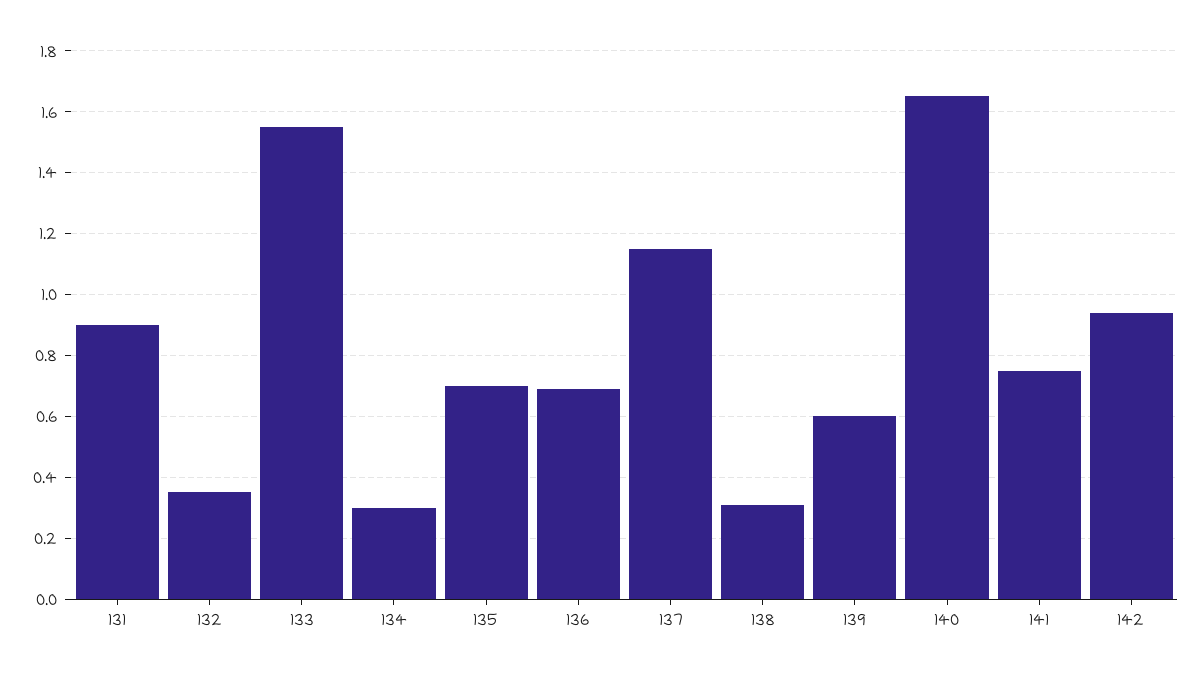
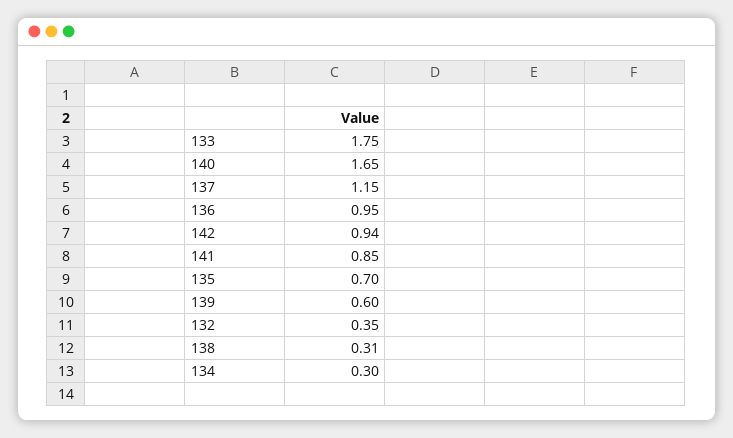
  {
-   "131": 0.9,
    "132": 0.35,
-   "133": 1.55,
+   "133": 1.75,
    "134": 0.3,
    "135": 0.7,
-   "136": 0.7,
+   "136": 0.95,
    "137": 1.15,
    "138": 0.31,
    "139": 0.6,
    "140": 1.65,
-   "141": 0.75,
+   "141": 0.85,
    "142": 0.94
  }

